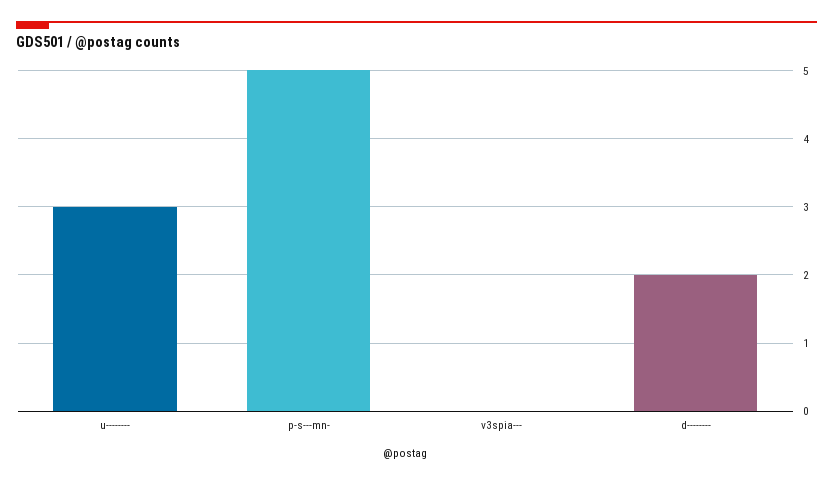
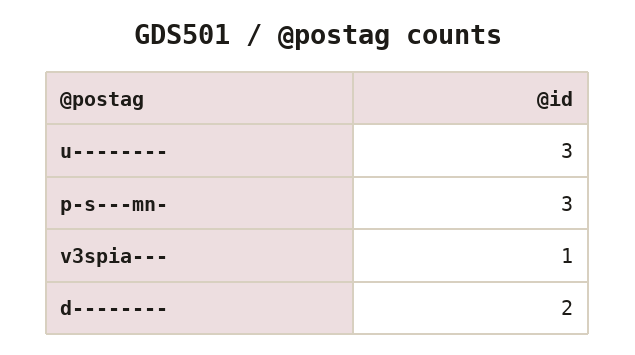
  {
    "u--------": 3,
-   "p-s---mn-": 5,
+   "p-s---mn-": 3,
-   "v3spia---": 0,
+   "v3spia---": 1,
    "d--------": 2
  }

